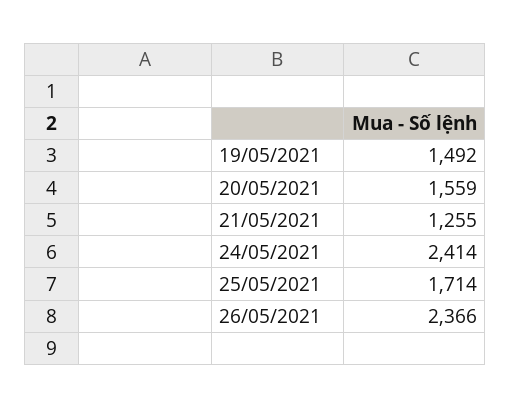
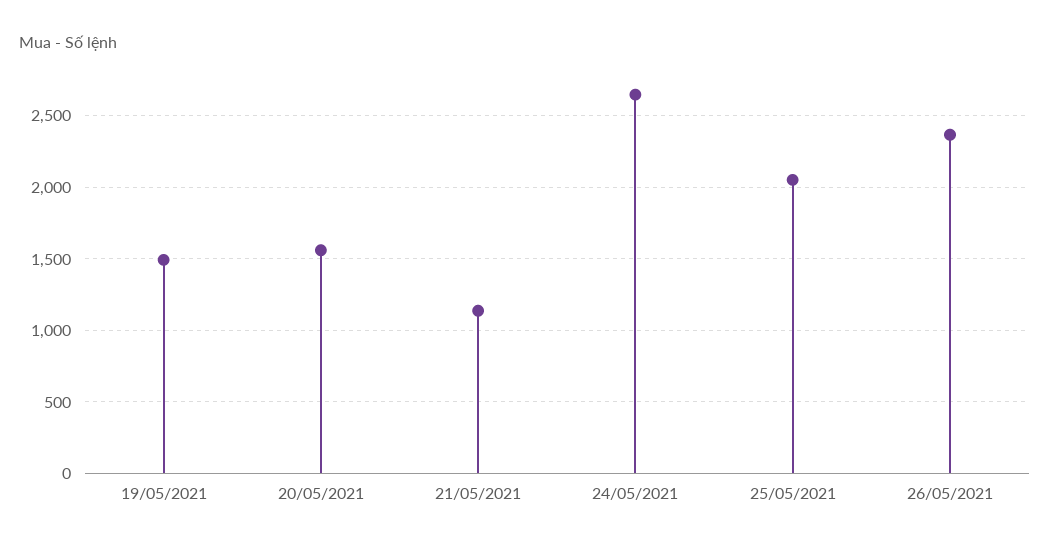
  {
    "19/05/2021": 1492,
    "20/05/2021": 1559,
-   "21/05/2021": 1255,
+   "21/05/2021": 1150,
-   "24/05/2021": 2414,
+   "24/05/2021": 2650,
-   "25/05/2021": 1714,
+   "25/05/2021": 2050,
    "26/05/2021": 2366
  }

